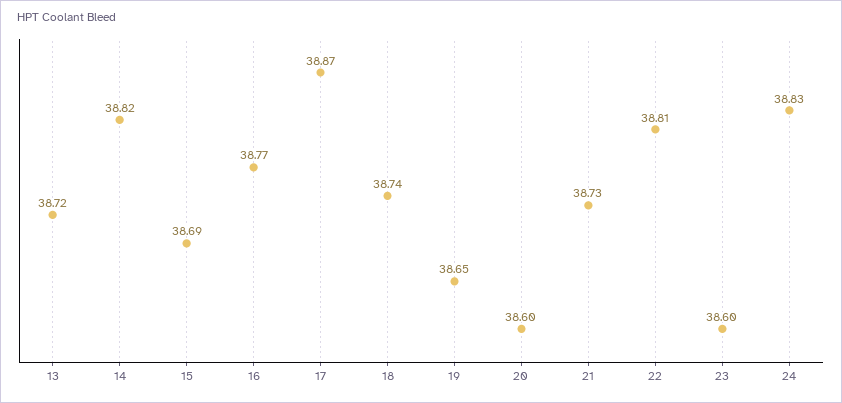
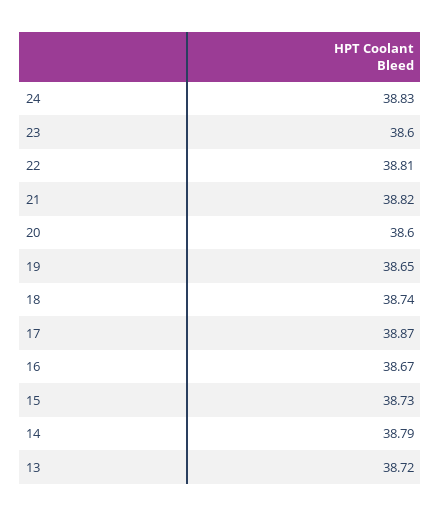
  {
    "13": 38.72,
-   "14": 38.82,
+   "14": 38.79,
-   "15": 38.69,
+   "15": 38.73,
-   "16": 38.77,
+   "16": 38.67,
    "17": 38.87,
    "18": 38.74,
    "19": 38.65,
    "20": 38.6,
-   "21": 38.73,
+   "21": 38.82,
    "22": 38.81,
    "23": 38.6,
    "24": 38.83
  }

